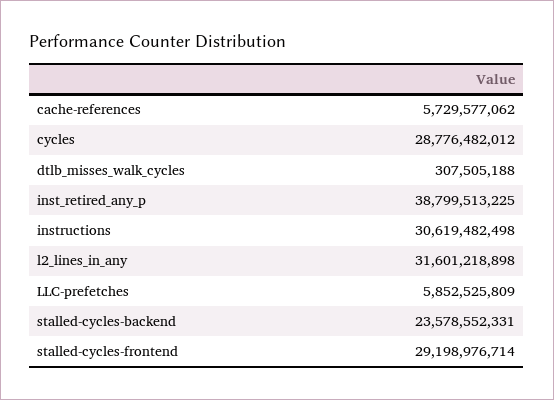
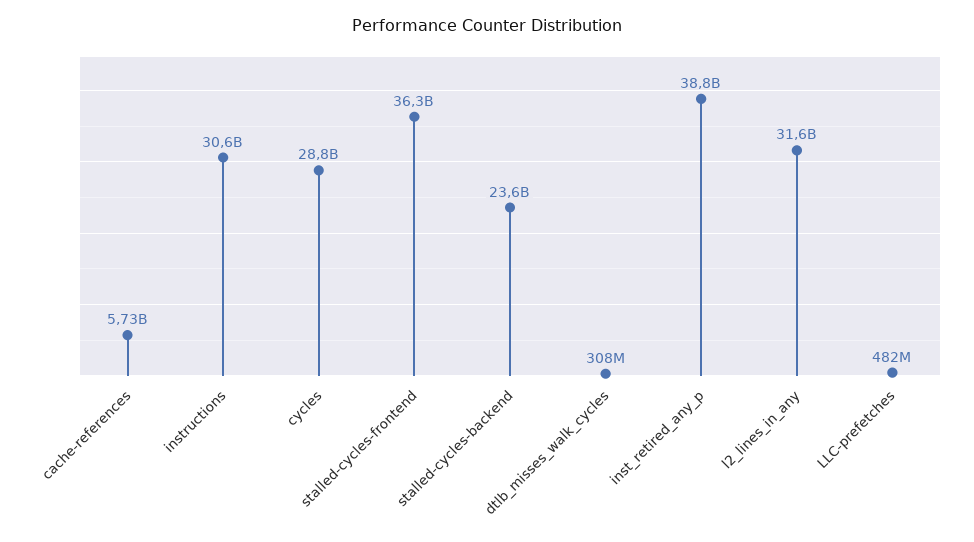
  {
    "cache-references": 5729577062,
    "cycles": 28776482012,
    "dtlb_misses_walk_cycles": 307505188,
    "inst_retired_any_p": 38799513225,
    "instructions": 30619482498,
    "l2_lines_in_any": 31601218898,
-   "LLC-prefetches": 5852525809,
+   "LLC-prefetches": 482000000,
    "stalled-cycles-backend": 23578552331,
-   "stalled-cycles-frontend": 29198976714
+   "stalled-cycles-frontend": 36300000000
  }

